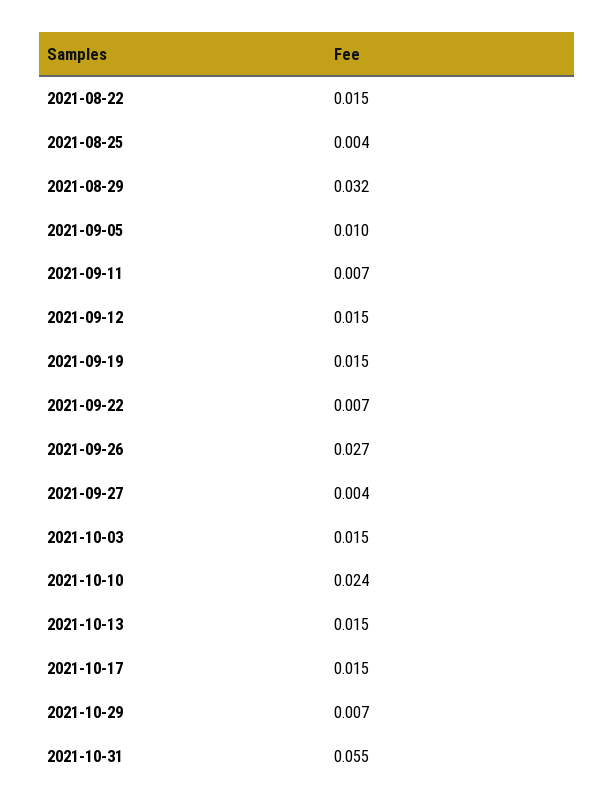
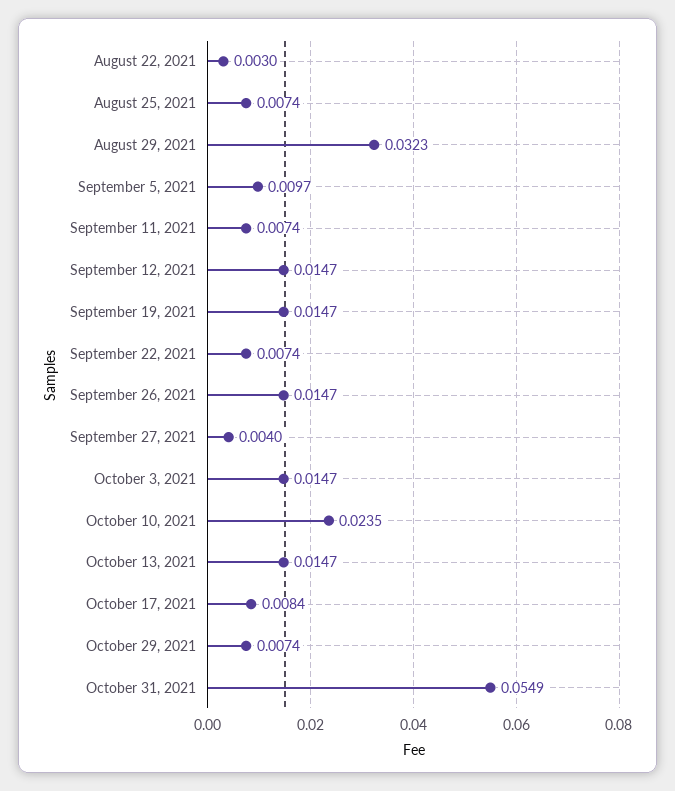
  {
-   "2021-08-22": 0.015,
+   "2021-08-22": 0.003,
-   "2021-08-25": 0.004,
+   "2021-08-25": 0.0074,
    "2021-08-29": 0.0323,
    "2021-09-05": 0.0097,
    "2021-09-11": 0.0074,
    "2021-09-12": 0.0147,
    "2021-09-19": 0.0147,
    "2021-09-22": 0.0074,
-   "2021-09-26": 0.027,
+   "2021-09-26": 0.0147,
    "2021-09-27": 0.004,
    "2021-10-03": 0.0147,
    "2021-10-10": 0.0235,
    "2021-10-13": 0.0147,
-   "2021-10-17": 0.015,
+   "2021-10-17": 0.0084,
    "2021-10-29": 0.0074,
    "2021-10-31": 0.0549
  }

